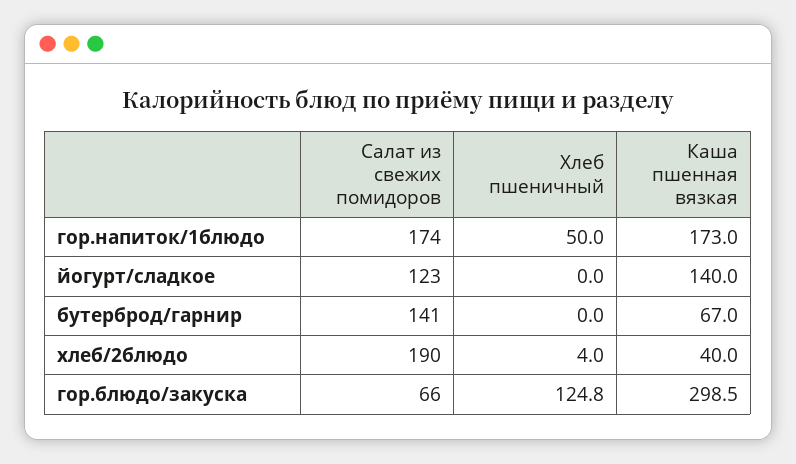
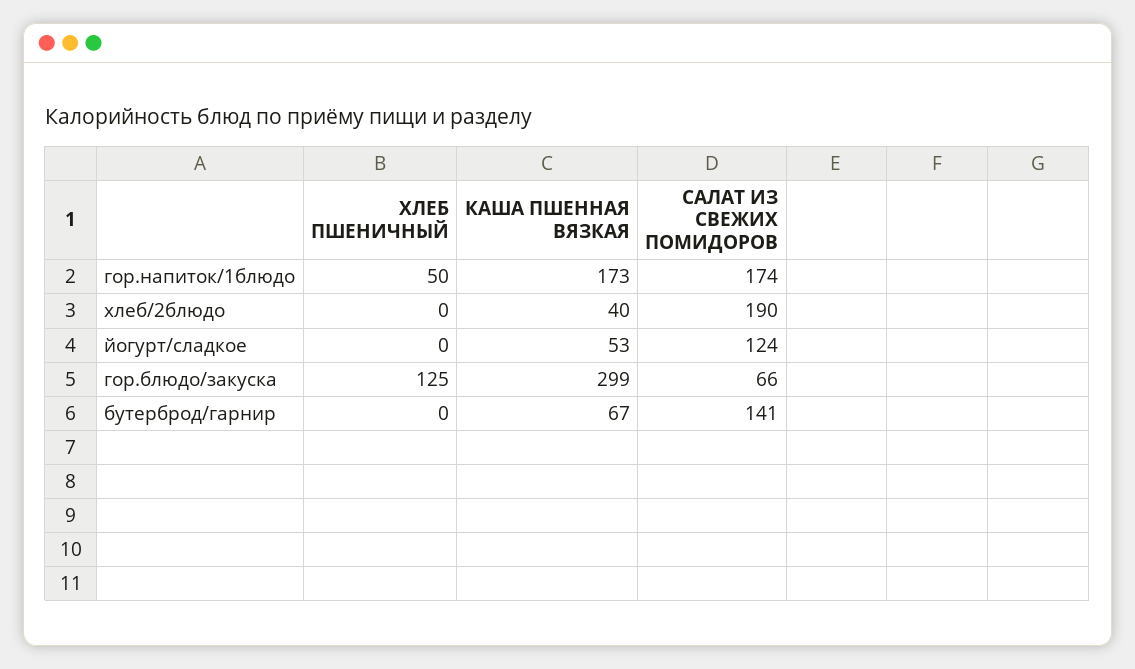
  {
    "Салат из свежих помидоров": {
      "гор.напиток/1блюдо": 174,
-     "йогурт/сладкое": 123,
+     "йогурт/сладкое": 124,
      "бутерброд/гарнир": 141,
      "хлеб/2блюдо": 190,
      "гор.блюдо/закуска": 66
    },
    "Хлеб пшеничный": {
      "гор.напиток/1блюдо": 50,
      "йогурт/сладкое": 0,
      "бутерброд/гарнир": 0,
-     "хлеб/2блюдо": 4,
+     "хлеб/2блюдо": 0,
      "гор.блюдо/закуска": 124.8
    },
    "Каша пшенная вязкая": {
      "гор.напиток/1блюдо": 173,
-     "йогурт/сладкое": 140,
+     "йогурт/сладкое": 53,
      "бутерброд/гарнир": 67,
      "хлеб/2блюдо": 40,
      "гор.блюдо/закуска": 298.5
    }
  }

